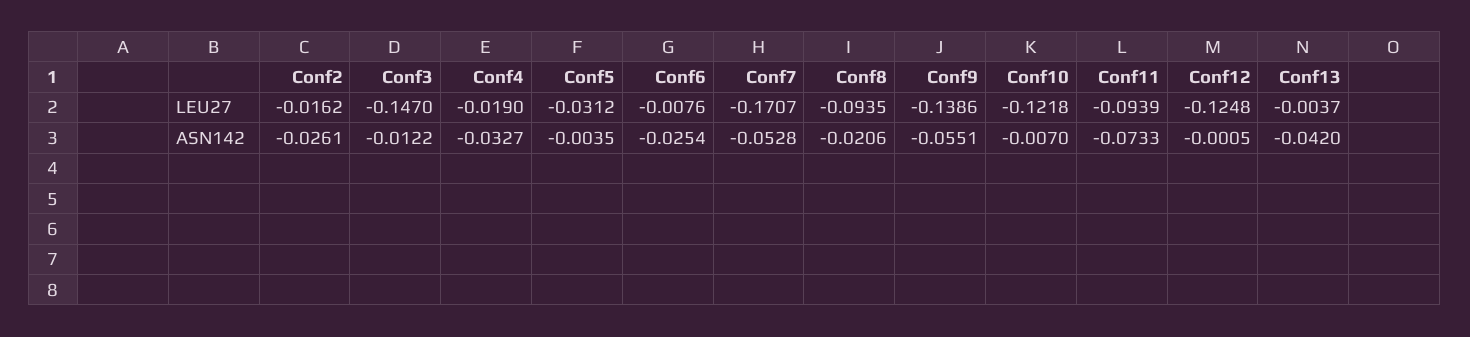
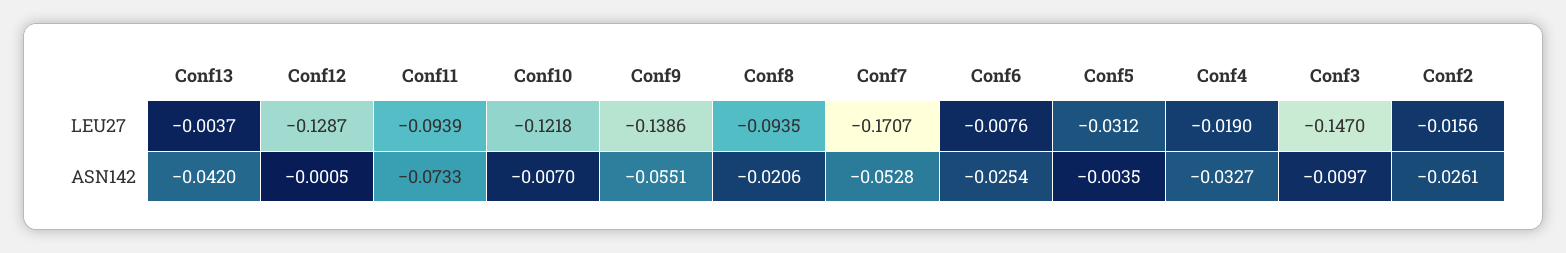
  {
    "Conf2": {
-     "LEU27": -0.0162,
+     "LEU27": -0.0156,
      "ASN142": -0.0261
    },
    "Conf3": {
      "LEU27": -0.147,
-     "ASN142": -0.0122
+     "ASN142": -0.0097
    },
    "Conf4": {
      "LEU27": -0.019,
      "ASN142": -0.0327
    },
    "Conf5": {
      "LEU27": -0.0312,
      "ASN142": -0.0035
    },
    "Conf6": {
      "LEU27": -0.0076,
      "ASN142": -0.0254
    },
    "Conf7": {
      "LEU27": -0.1707,
      "ASN142": -0.0528
    },
    "Conf8": {
      "LEU27": -0.0935,
      "ASN142": -0.0206
    },
    "Conf9": {
      "LEU27": -0.1386,
      "ASN142": -0.0551
    },
    "Conf10": {
      "LEU27": -0.1218,
      "ASN142": -0.007
    },
    "Conf11": {
      "LEU27": -0.0939,
      "ASN142": -0.0733
    },
    "Conf12": {
-     "LEU27": -0.1248,
+     "LEU27": -0.1287,
      "ASN142": -0.0005
    },
    "Conf13": {
      "LEU27": -0.0037,
      "ASN142": -0.042
    }
  }

